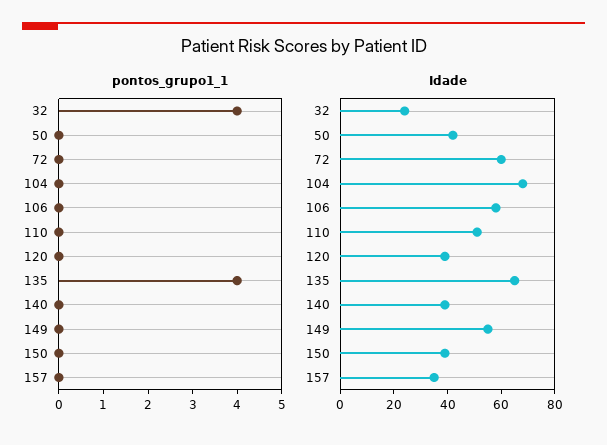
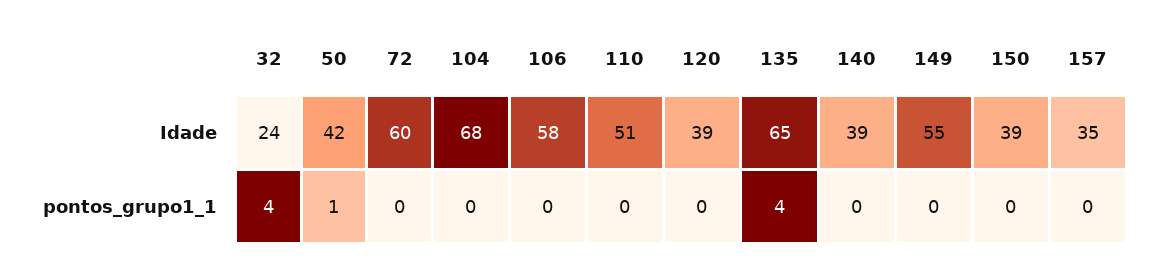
  {
    "pontos_grupo1_1": {
      "32": 4,
-     "50": 0,
+     "50": 1,
      "72": 0,
      "104": 0,
      "106": 0,
      "110": 0,
      "120": 0,
      "135": 4,
      "140": 0,
      "149": 0,
      "150": 0,
      "157": 0
    },
    "Idade": {
      "32": 24,
      "50": 42,
      "72": 60,
      "104": 68,
      "106": 58,
      "110": 51,
      "120": 39,
      "135": 65,
      "140": 39,
      "149": 55,
      "150": 39,
      "157": 35
    }
  }

